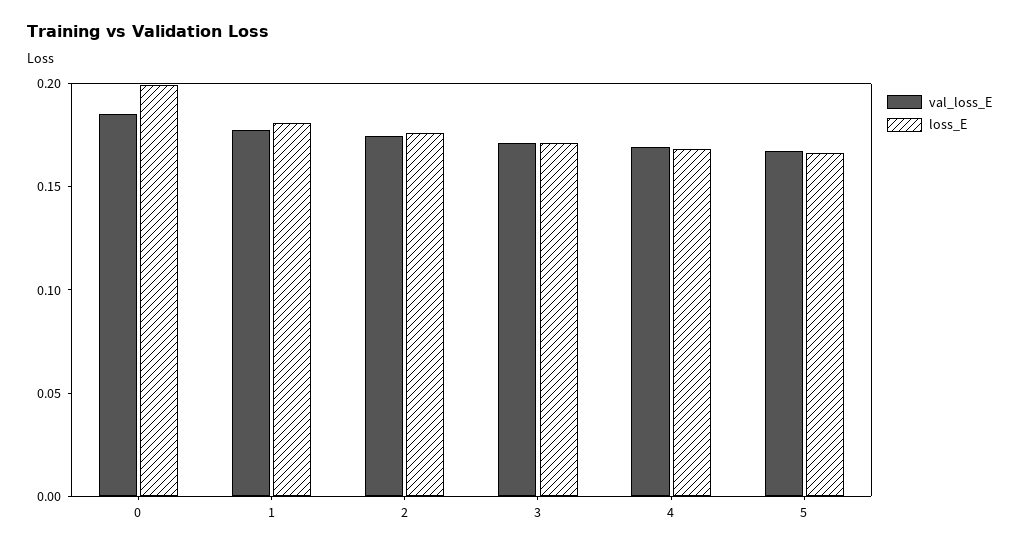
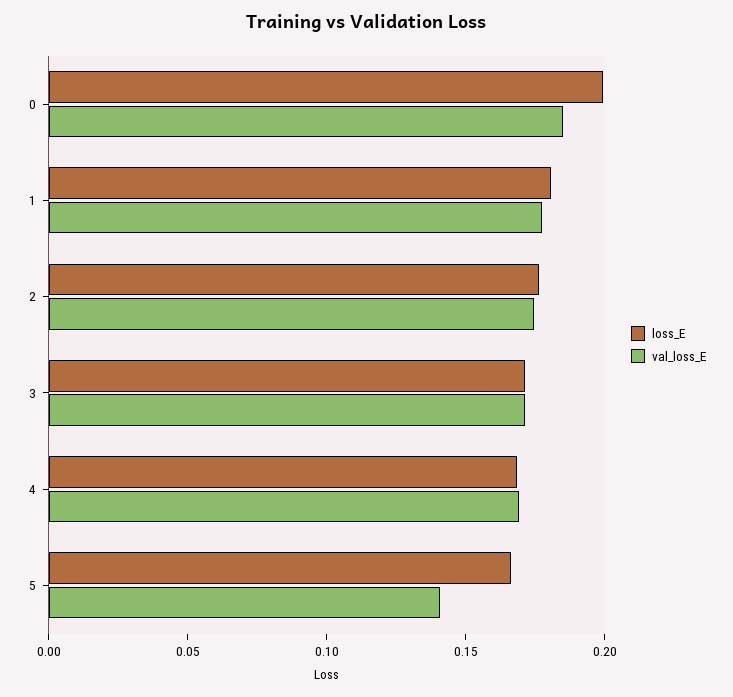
  {
    "val_loss_E": {
      "0": 0.19,
      "1": 0.18,
      "2": 0.17,
      "3": 0.17,
      "4": 0.17,
-     "5": 0.17
+     "5": 0.14
    },
    "loss_E": {
      "0": 0.2,
      "1": 0.18,
      "2": 0.18,
      "3": 0.17,
      "4": 0.17,
      "5": 0.17
    }
  }

